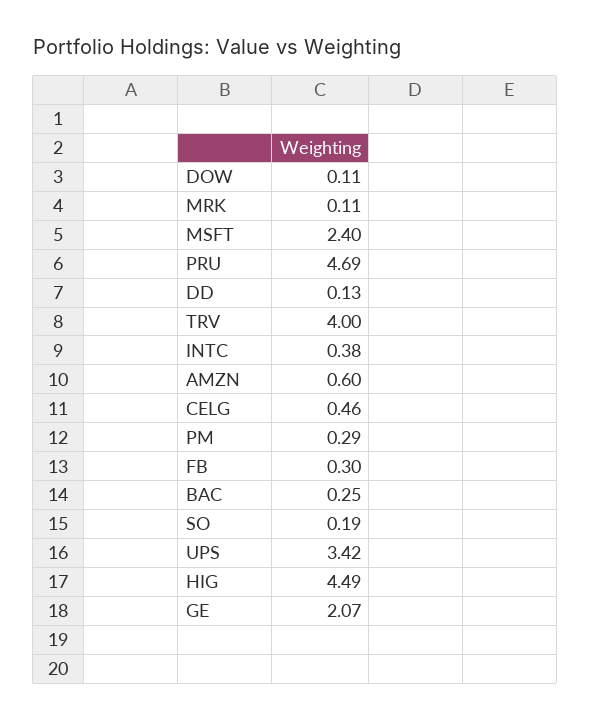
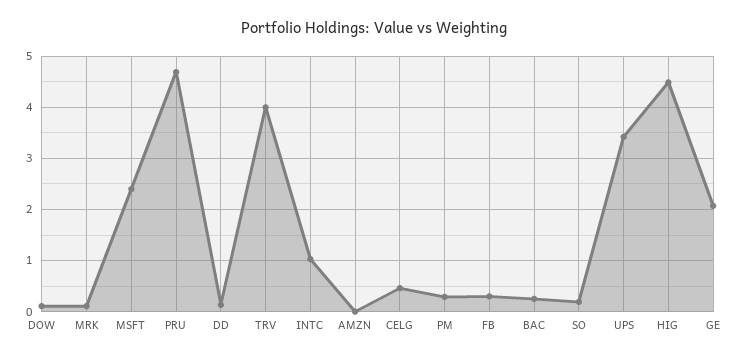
  {
    "DOW": 0.11,
    "MRK": 0.11,
    "MSFT": 2.4,
    "PRU": 4.69,
    "DD": 0.13,
    "TRV": 4,
-   "INTC": 0.38,
+   "INTC": 1,
-   "AMZN": 0.6,
+   "AMZN": 0,
    "CELG": 0.46,
    "PM": 0.29,
    "FB": 0.3,
    "BAC": 0.25,
    "SO": 0.19,
    "UPS": 3.42,
    "HIG": 4.49,
    "GE": 2.07
  }

